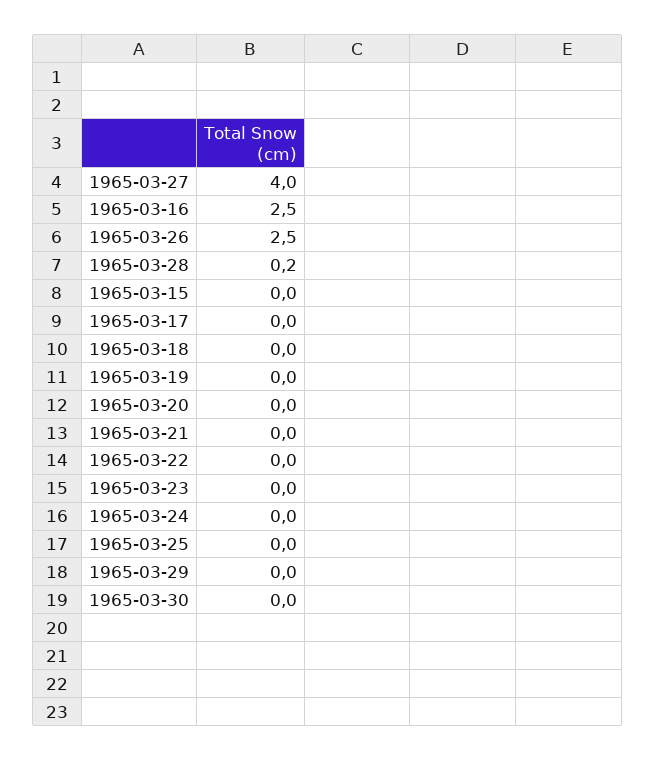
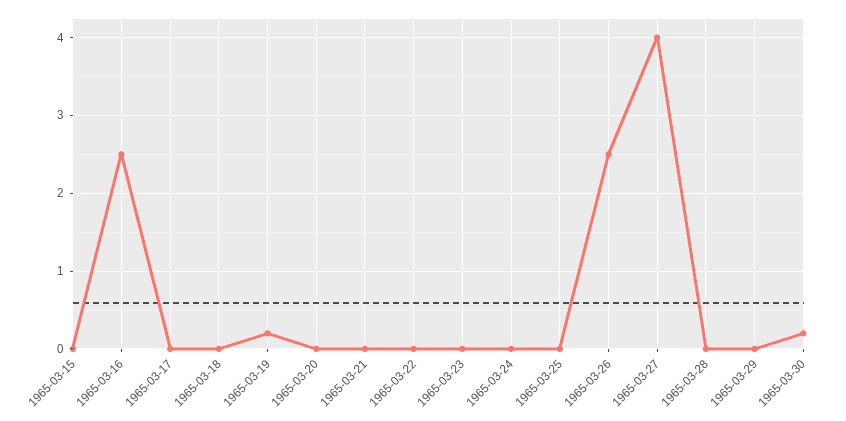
  {
    "1965-03-27": 4,
    "1965-03-16": 2.5,
    "1965-03-26": 2.5,
-   "1965-03-28": 0.2,
+   "1965-03-28": 0,
    "1965-03-15": 0,
    "1965-03-17": 0,
    "1965-03-18": 0,
-   "1965-03-19": 0,
+   "1965-03-19": 0.2,
    "1965-03-20": 0,
    "1965-03-21": 0,
    "1965-03-22": 0,
    "1965-03-23": 0,
    "1965-03-24": 0,
    "1965-03-25": 0,
    "1965-03-29": 0,
-   "1965-03-30": 0
+   "1965-03-30": 0.2
  }

